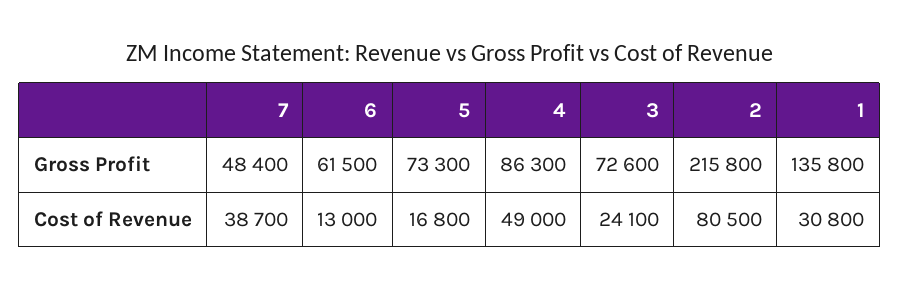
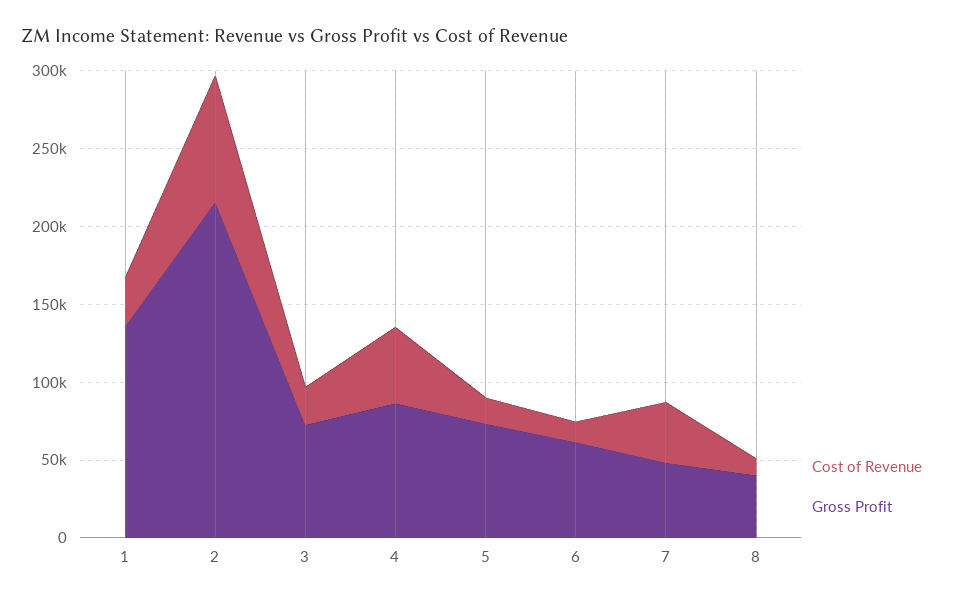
  {
    "Gross Profit": {
      "7": 48400,
      "6": 61500,
      "5": 73300,
      "4": 86300,
      "3": 72600,
      "2": 215800,
-     "1": 135800
+     "1": 135800,
+     "8": 40000
    },
    "Cost of Revenue": {
      "7": 38700,
      "6": 13000,
      "5": 16800,
      "4": 49000,
      "3": 24100,
      "2": 80500,
-     "1": 30800
+     "1": 30800,
+     "8": 10000
    }
  }

